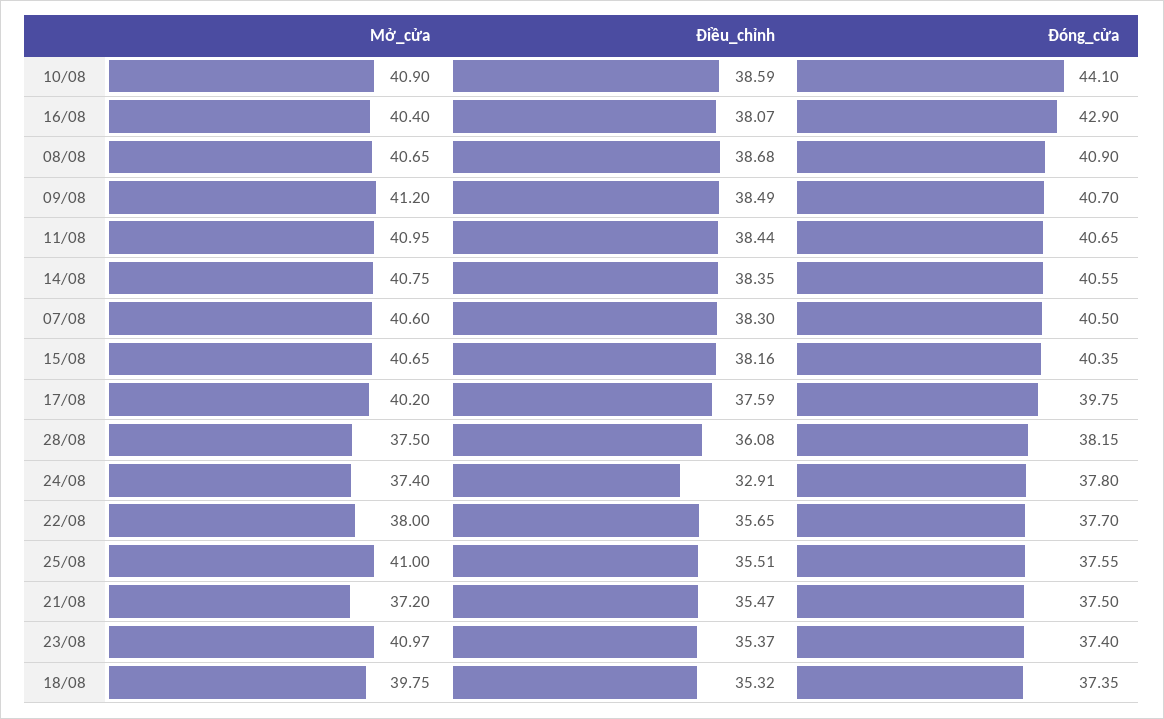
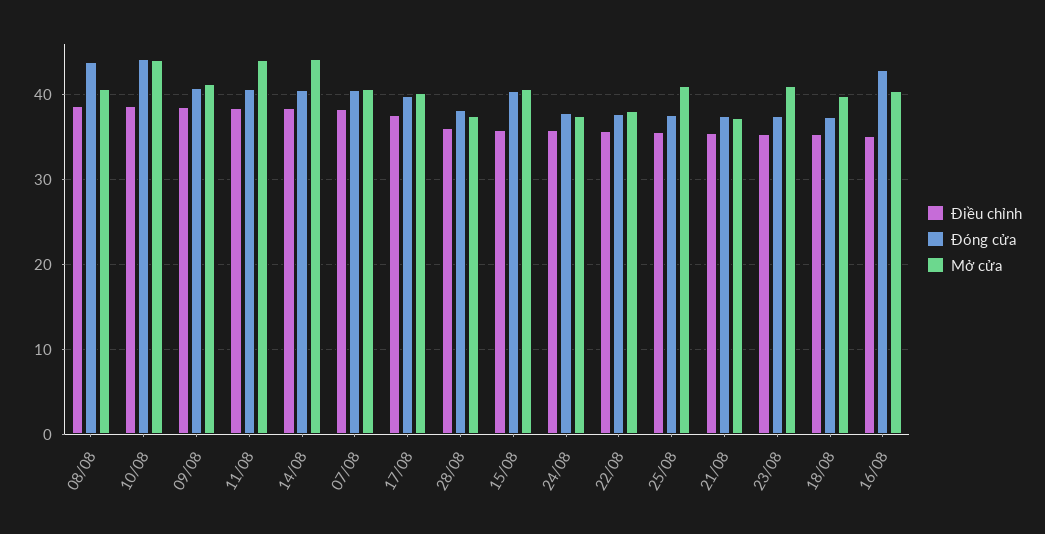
  {
    "Mở_cửa": {
-     "10/08": 40.9,
+     "10/08": 44,
      "16/08": 40.4,
      "08/08": 40.65,
      "09/08": 41.2,
-     "11/08": 40.95,
+     "11/08": 44,
-     "14/08": 40.75,
+     "14/08": 44,
      "07/08": 40.6,
      "15/08": 40.65,
      "17/08": 40.2,
      "28/08": 37.5,
      "24/08": 37.4,
      "22/08": 38,
      "25/08": 41,
      "21/08": 37.2,
      "23/08": 40.97,
      "18/08": 39.75
    },
    "Điều_chỉnh": {
      "10/08": 38.59,
-     "16/08": 38.07,
+     "16/08": 35,
      "08/08": 38.68,
      "09/08": 38.49,
      "11/08": 38.44,
      "14/08": 38.35,
      "07/08": 38.3,
-     "15/08": 38.16,
+     "15/08": 36,
      "17/08": 37.59,
      "28/08": 36.08,
-     "24/08": 32.91,
+     "24/08": 36,
      "22/08": 35.65,
      "25/08": 35.51,
      "21/08": 35.47,
      "23/08": 35.37,
      "18/08": 35.32
    },
    "Đóng_cửa": {
      "10/08": 44.1,
      "16/08": 42.9,
-     "08/08": 40.9,
+     "08/08": 44,
      "09/08": 40.7,
      "11/08": 40.65,
      "14/08": 40.55,
      "07/08": 40.5,
      "15/08": 40.35,
      "17/08": 39.75,
      "28/08": 38.15,
      "24/08": 37.8,
      "22/08": 37.7,
      "25/08": 37.55,
      "21/08": 37.5,
      "23/08": 37.4,
      "18/08": 37.35
    }
  }

